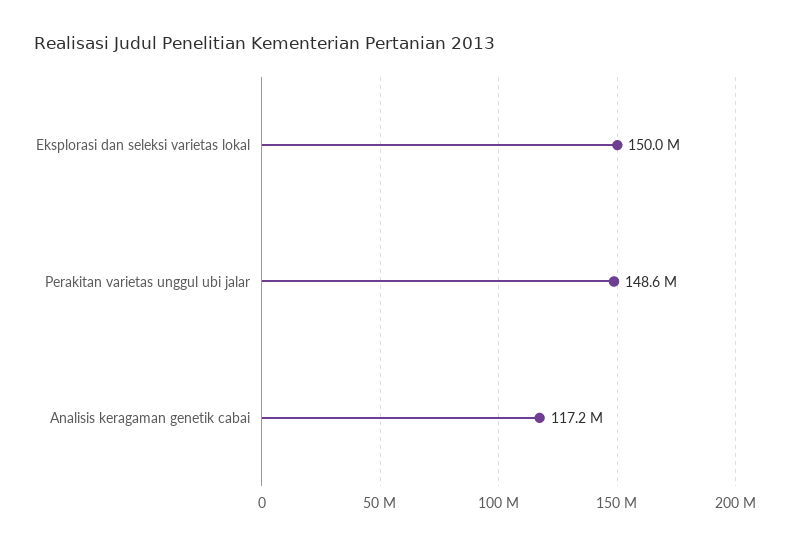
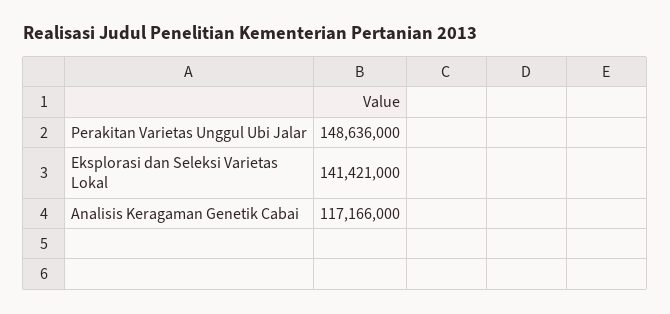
  {
-   "Eksplorasi dan seleksi varietas lokal": 150000000,
+   "Eksplorasi dan seleksi varietas lokal": 141421000,
    "Perakitan varietas unggul ubi jalar": 148636000,
    "Analisis keragaman genetik cabai": 117166000
  }

